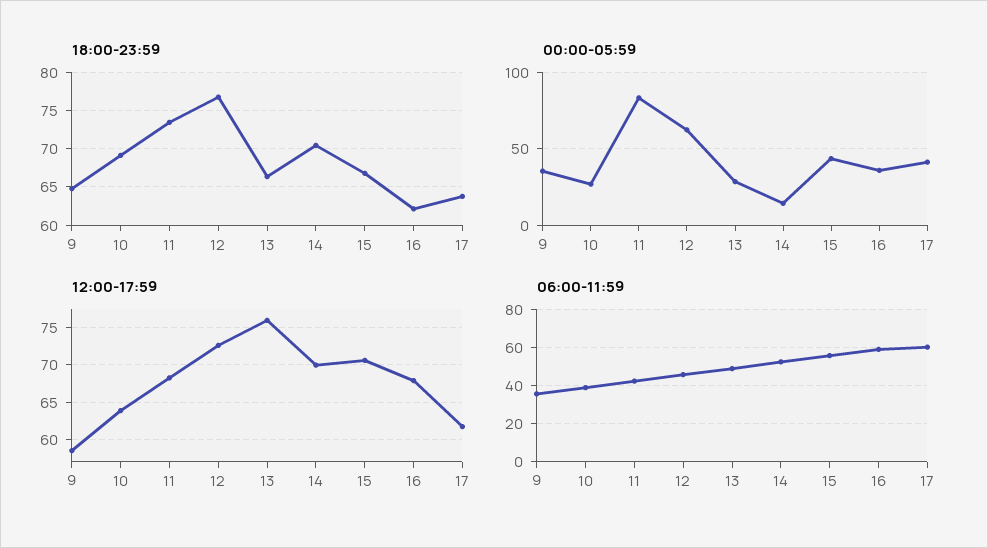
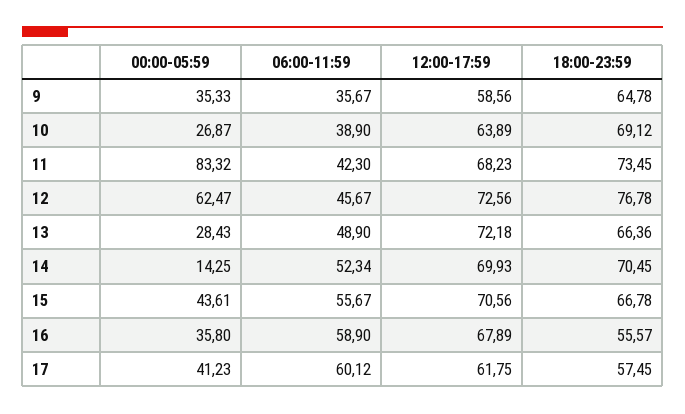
  {
    "18:00-23:59": {
      "9": 64.78,
      "10": 69.12,
      "11": 73.45,
      "12": 76.78,
      "13": 66.36,
      "14": 70.45,
      "15": 66.78,
-     "16": 62,
+     "16": 55.57,
-     "17": 64
+     "17": 57.45
    },
    "00:00-05:59": {
      "9": 35.33,
      "10": 26.87,
      "11": 83.32,
      "12": 62.47,
      "13": 28.43,
      "14": 14.25,
      "15": 43.61,
      "16": 35.8,
      "17": 41.23
    },
    "12:00-17:59": {
      "9": 58.56,
      "10": 63.89,
      "11": 68.23,
      "12": 72.56,
-     "13": 76,
+     "13": 72.18,
      "14": 69.93,
      "15": 70.56,
      "16": 67.89,
      "17": 61.75
    },
    "06:00-11:59": {
      "9": 35.67,
      "10": 38.9,
      "11": 42.3,
      "12": 45.67,
      "13": 48.9,
      "14": 52.34,
      "15": 55.67,
      "16": 58.9,
      "17": 60.12
    }
  }

